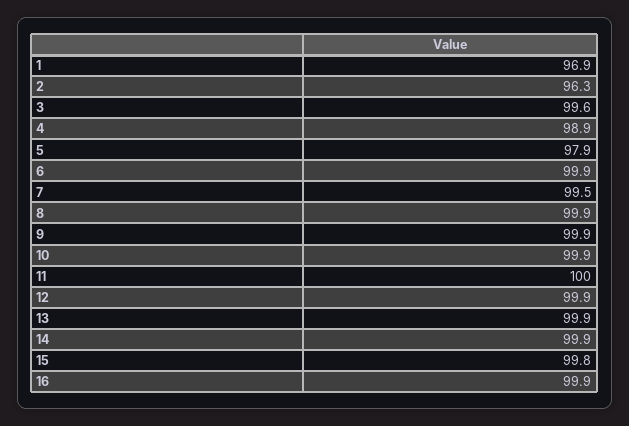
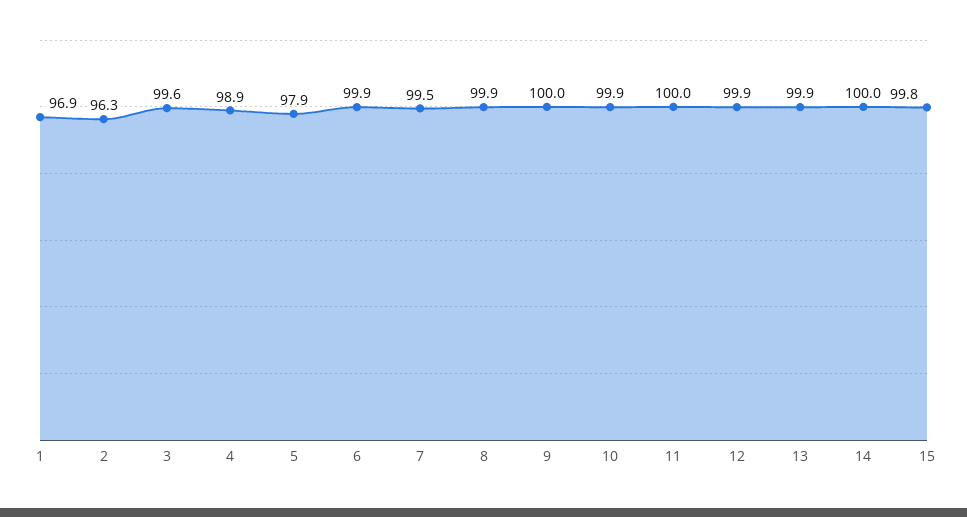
  {
    "1": 96.9,
    "2": 96.3,
    "3": 99.6,
    "4": 98.9,
    "5": 97.9,
    "6": 99.9,
    "7": 99.5,
    "8": 99.9,
-   "9": 99.9,
+   "9": 100,
    "10": 99.9,
    "11": 100,
    "12": 99.9,
    "13": 99.9,
-   "14": 99.9,
+   "14": 100,
-   "15": 99.8,
+   "15": 99.8
-   "16": 99.9
  }

